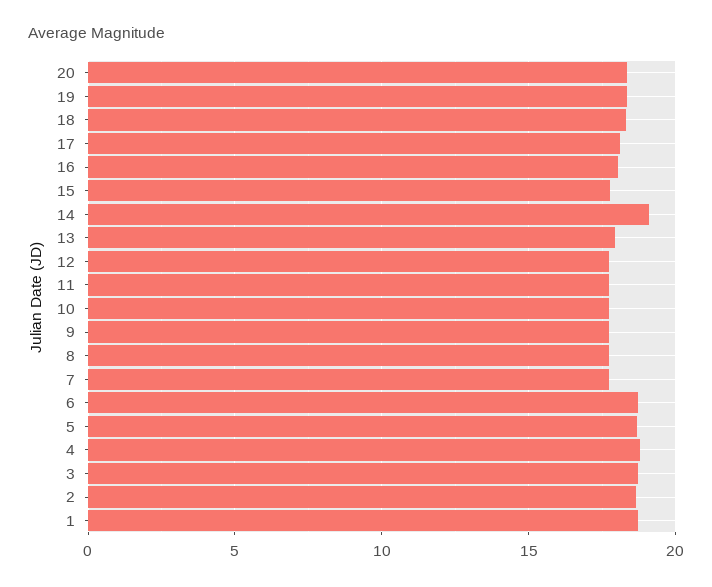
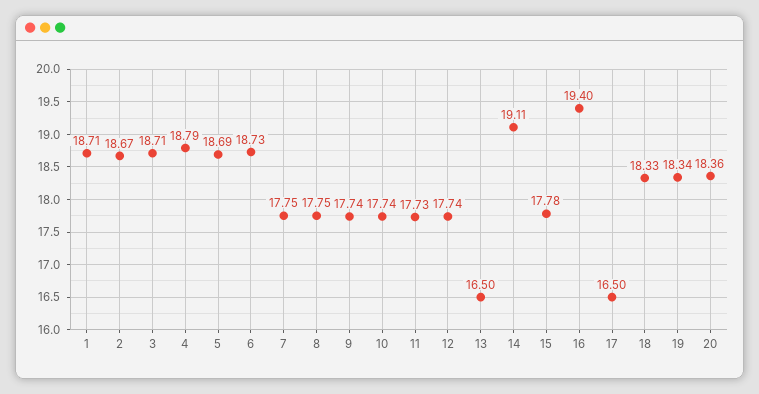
  {
    "20": 18.36,
    "19": 18.34,
    "18": 18.33,
-   "17": 18,
+   "17": 16.5,
-   "16": 18,
+   "16": 19.4,
    "15": 17.78,
    "14": 19.11,
-   "13": 18,
+   "13": 16.5,
    "12": 17.74,
    "11": 17.73,
    "10": 17.74,
    "9": 17.74,
    "8": 17.75,
    "7": 17.75,
    "6": 18.73,
    "5": 18.69,
    "4": 18.79,
    "3": 18.71,
    "2": 18.67,
    "1": 18.71
  }

